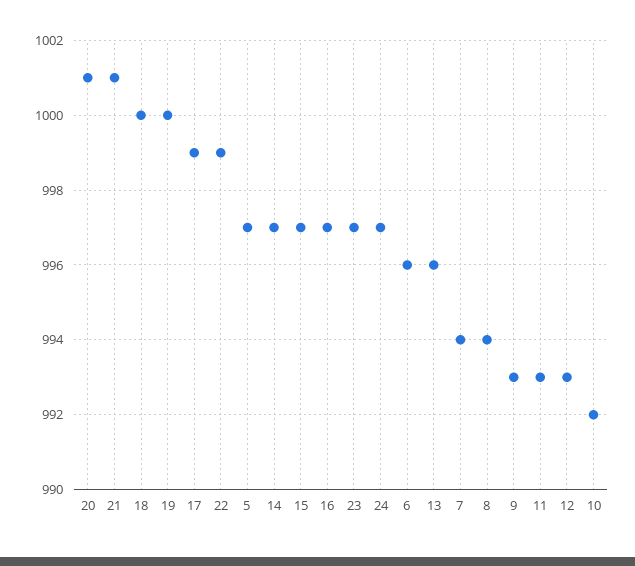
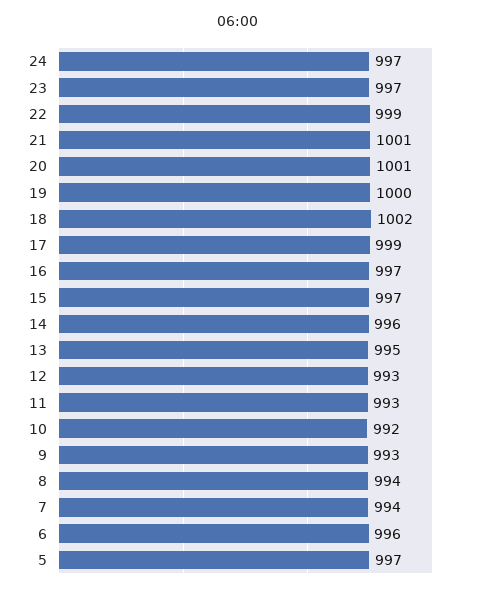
  {
    "20": 1001,
    "21": 1001,
-   "18": 1000,
+   "18": 1002,
    "19": 1000,
    "17": 999,
    "22": 999,
    "5": 997,
-   "14": 997,
+   "14": 996,
    "15": 997,
    "16": 997,
    "23": 997,
    "24": 997,
    "6": 996,
-   "13": 996,
+   "13": 995,
    "7": 994,
    "8": 994,
    "9": 993,
    "11": 993,
    "12": 993,
    "10": 992
  }

